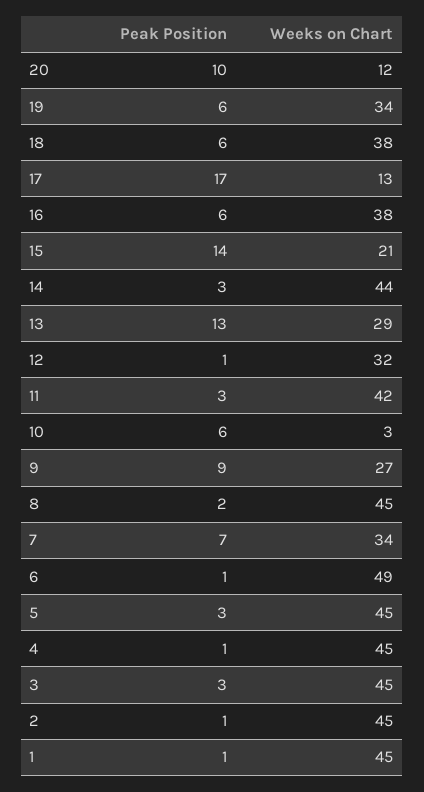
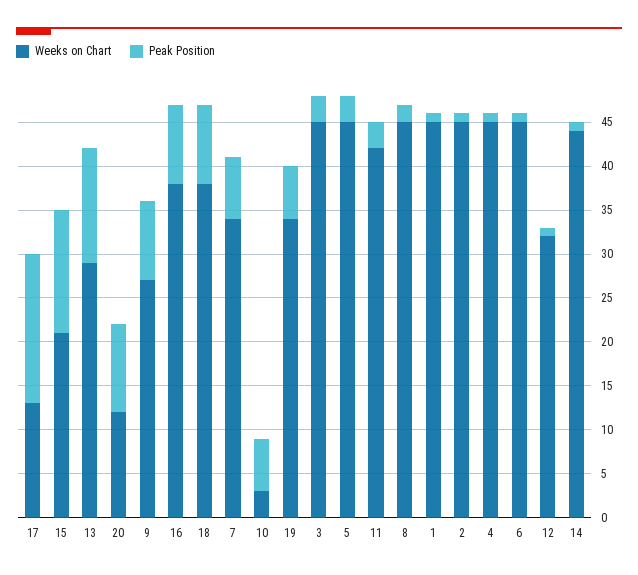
  {
    "Peak Position": {
      "20": 10,
      "19": 6,
-     "18": 6,
+     "18": 9,
      "17": 17,
-     "16": 6,
+     "16": 9,
      "15": 14,
-     "14": 3,
+     "14": 1,
      "13": 13,
      "12": 1,
      "11": 3,
      "10": 6,
      "9": 9,
      "8": 2,
      "7": 7,
      "6": 1,
      "5": 3,
      "4": 1,
      "3": 3,
      "2": 1,
      "1": 1
    },
    "Weeks on Chart": {
      "20": 12,
      "19": 34,
      "18": 38,
      "17": 13,
      "16": 38,
      "15": 21,
      "14": 44,
      "13": 29,
      "12": 32,
      "11": 42,
      "10": 3,
      "9": 27,
      "8": 45,
      "7": 34,
-     "6": 49,
+     "6": 45,
      "5": 45,
      "4": 45,
      "3": 45,
      "2": 45,
      "1": 45
    }
  }

